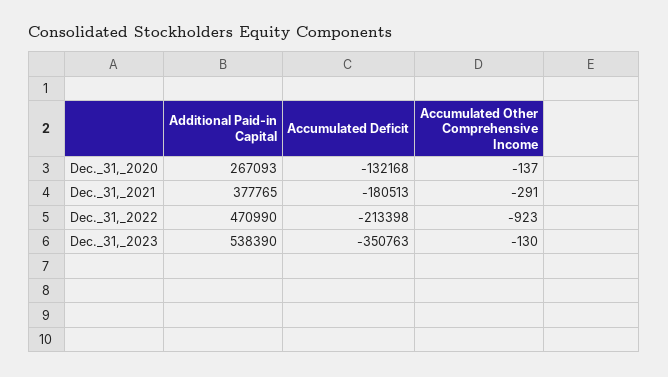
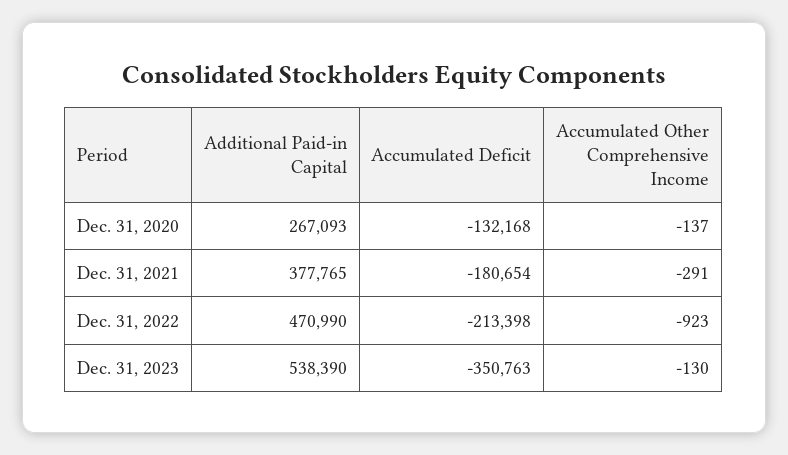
  {
    "Additional Paid-in Capital": {
      "Dec._31,_2020": 267093,
      "Dec._31,_2021": 377765,
      "Dec._31,_2022": 470990,
      "Dec._31,_2023": 538390
    },
    "Accumulated Deficit": {
      "Dec._31,_2020": -132168,
-     "Dec._31,_2021": -180513,
+     "Dec._31,_2021": -180654,
      "Dec._31,_2022": -213398,
      "Dec._31,_2023": -350763
    },
    "Accumulated Other Comprehensive Income": {
      "Dec._31,_2020": -137,
      "Dec._31,_2021": -291,
      "Dec._31,_2022": -923,
      "Dec._31,_2023": -130
    }
  }

